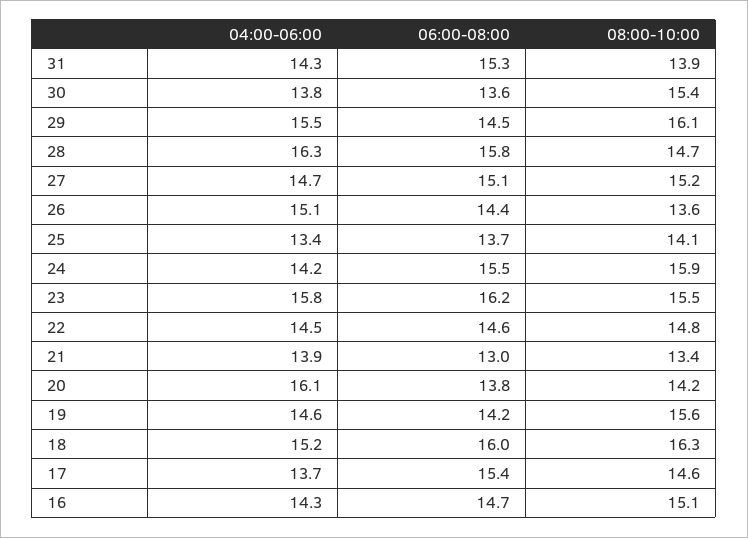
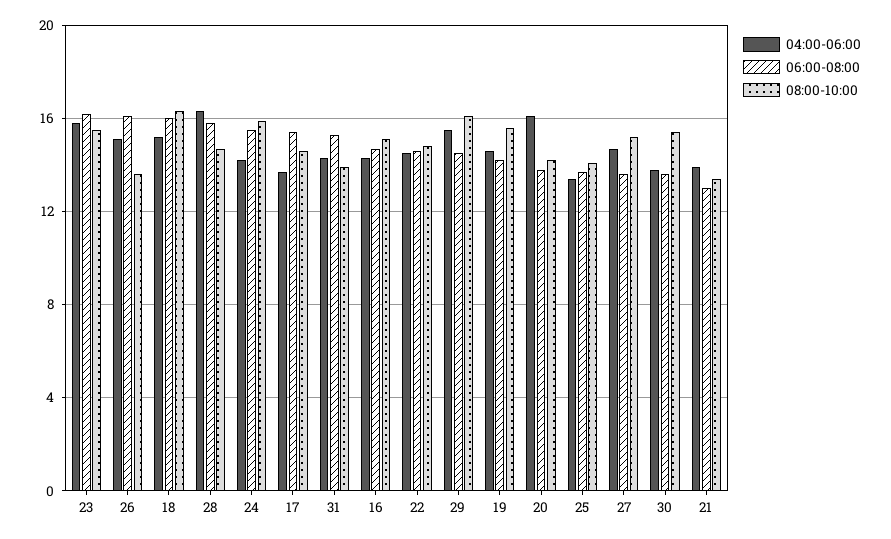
  {
    "04:00-06:00": {
      "31": 14.3,
      "30": 13.8,
      "29": 15.5,
      "28": 16.3,
      "27": 14.7,
      "26": 15.1,
      "25": 13.4,
      "24": 14.2,
      "23": 15.8,
      "22": 14.5,
      "21": 13.9,
      "20": 16.1,
      "19": 14.6,
      "18": 15.2,
      "17": 13.7,
      "16": 14.3
    },
    "06:00-08:00": {
      "31": 15.3,
      "30": 13.6,
      "29": 14.5,
      "28": 15.8,
-     "27": 15.1,
+     "27": 13.5,
-     "26": 14.4,
+     "26": 16,
      "25": 13.7,
      "24": 15.5,
      "23": 16.2,
      "22": 14.6,
      "21": 13,
      "20": 13.8,
      "19": 14.2,
      "18": 16,
      "17": 15.4,
      "16": 14.7
    },
    "08:00-10:00": {
      "31": 13.9,
      "30": 15.4,
      "29": 16.1,
      "28": 14.7,
      "27": 15.2,
      "26": 13.6,
      "25": 14.1,
      "24": 15.9,
      "23": 15.5,
      "22": 14.8,
      "21": 13.4,
      "20": 14.2,
      "19": 15.6,
      "18": 16.3,
      "17": 14.6,
      "16": 15.1
    }
  }

